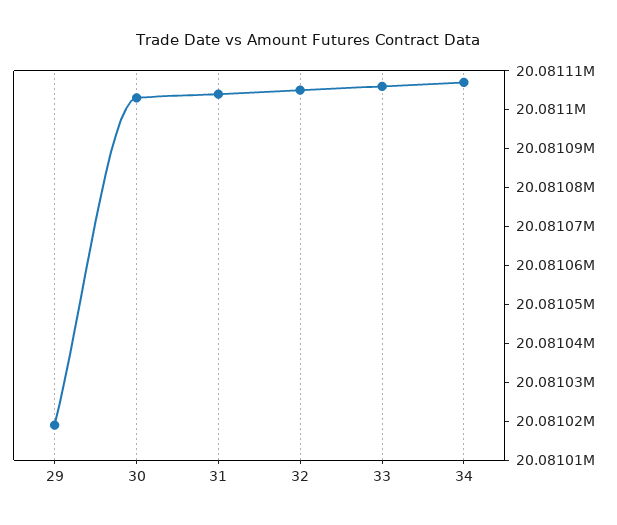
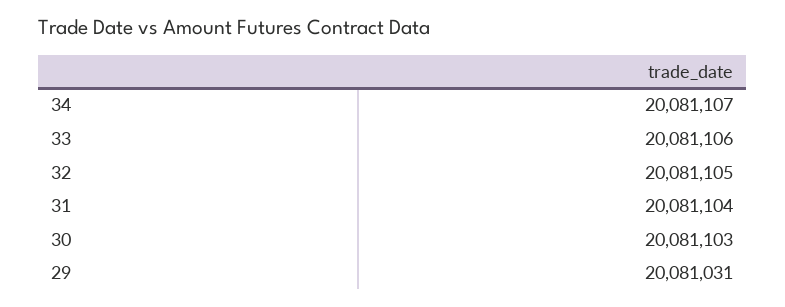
  {
-   "29": 20081020,
+   "29": 20081031,
    "30": 20081103,
    "31": 20081104,
    "32": 20081105,
    "33": 20081106,
    "34": 20081107
  }

